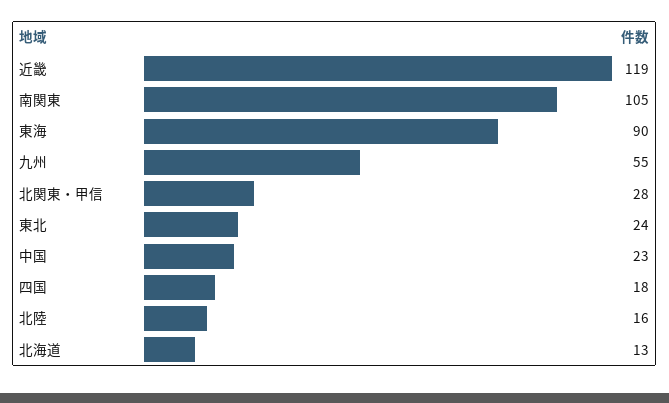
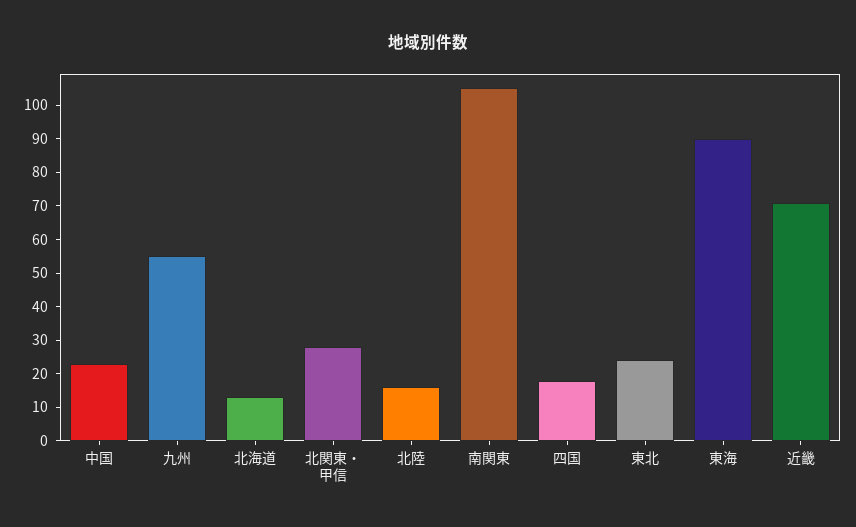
  {
-   "近畿": 119,
+   "近畿": 70,
    "南関東": 105,
    "東海": 90,
    "九州": 55,
    "北関東・甲信": 28,
    "東北": 24,
    "中国": 23,
    "四国": 18,
    "北陸": 16,
    "北海道": 13
  }

